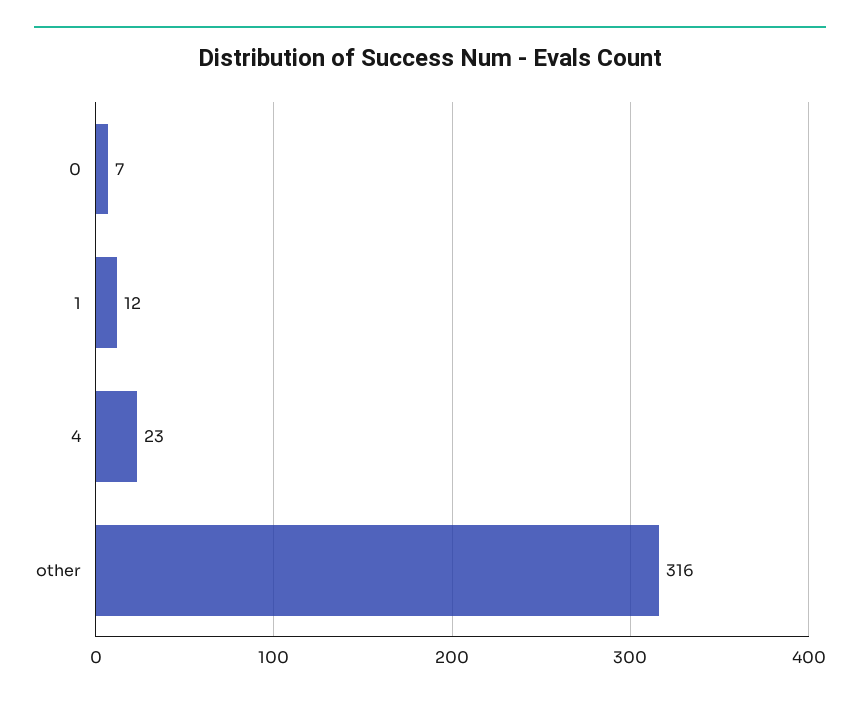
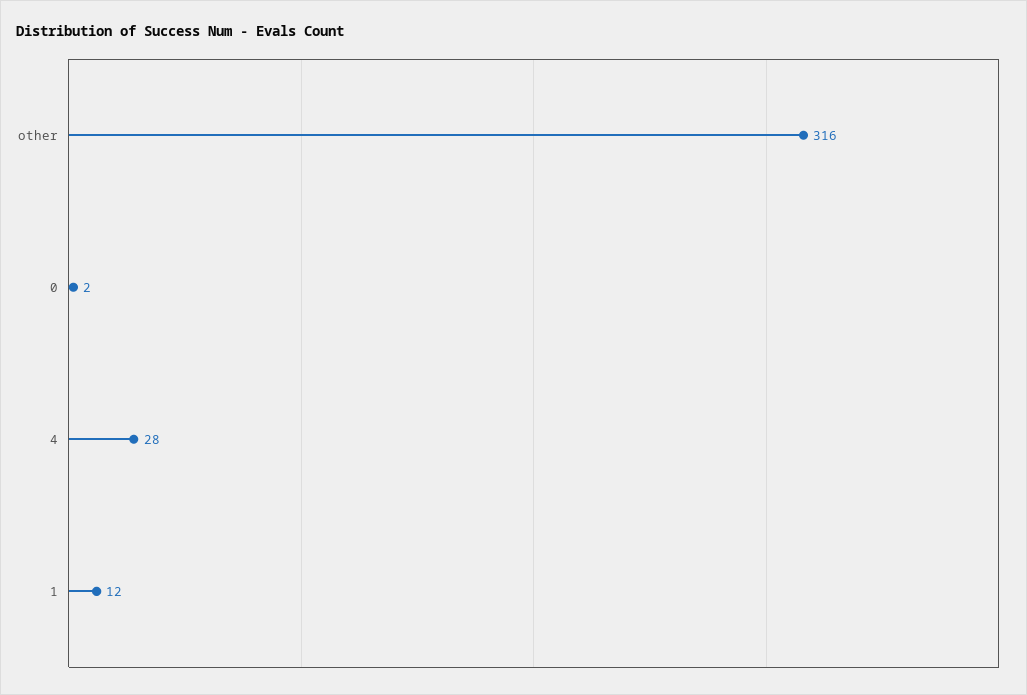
  {
-   "0": 7,
+   "0": 2,
    "1": 12,
-   "4": 23,
+   "4": 28,
    "other": 316
  }

